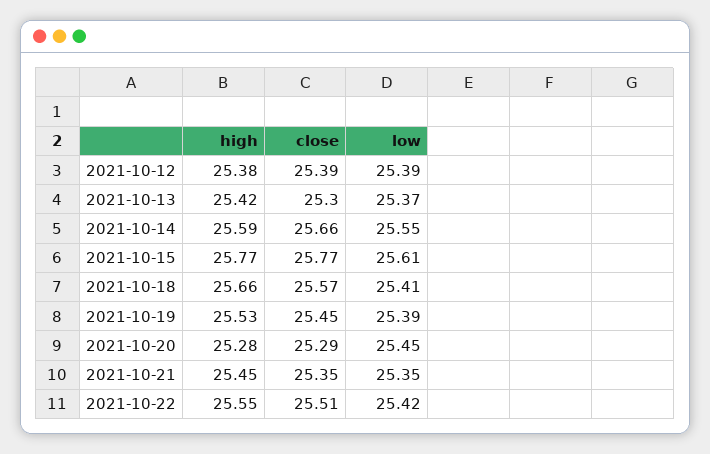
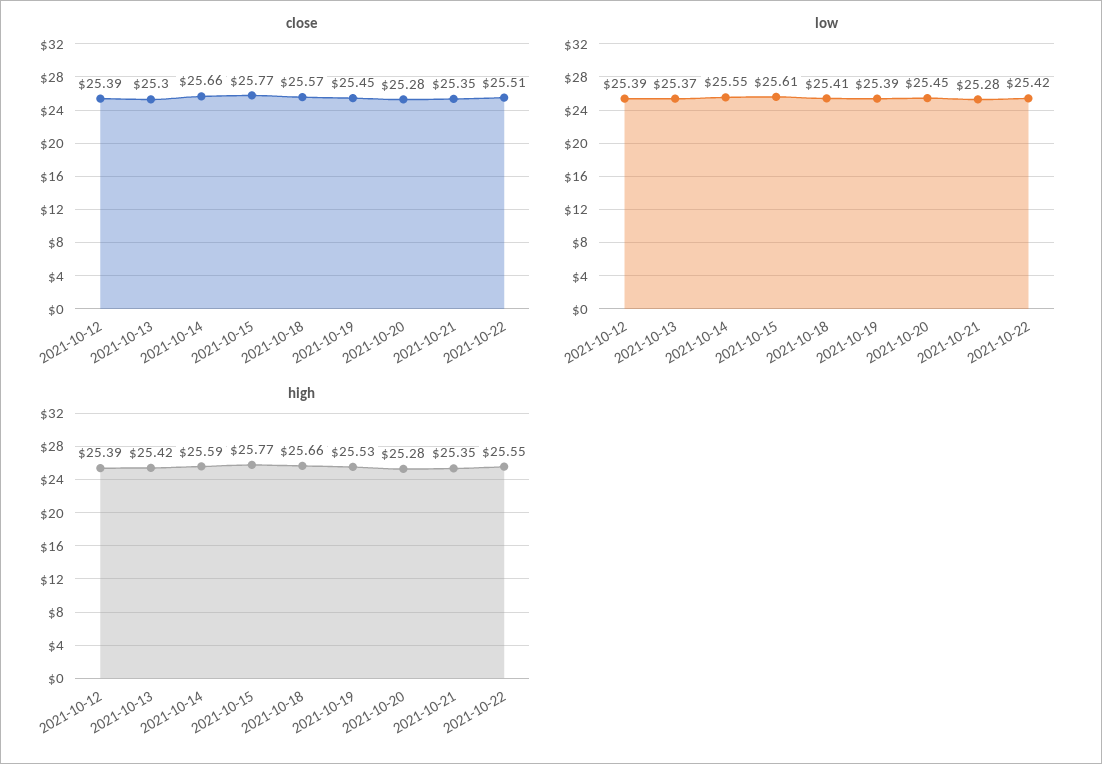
  {
    "high": {
-     "2021-10-12": 25.38,
+     "2021-10-12": 25.39,
      "2021-10-13": 25.42,
      "2021-10-14": 25.59,
      "2021-10-15": 25.77,
      "2021-10-18": 25.66,
      "2021-10-19": 25.53,
      "2021-10-20": 25.28,
-     "2021-10-21": 25.45,
+     "2021-10-21": 25.35,
      "2021-10-22": 25.55
    },
    "close": {
      "2021-10-12": 25.39,
      "2021-10-13": 25.3,
      "2021-10-14": 25.66,
      "2021-10-15": 25.77,
      "2021-10-18": 25.57,
      "2021-10-19": 25.45,
-     "2021-10-20": 25.29,
+     "2021-10-20": 25.28,
      "2021-10-21": 25.35,
      "2021-10-22": 25.51
    },
    "low": {
      "2021-10-12": 25.39,
      "2021-10-13": 25.37,
      "2021-10-14": 25.55,
      "2021-10-15": 25.61,
      "2021-10-18": 25.41,
      "2021-10-19": 25.39,
      "2021-10-20": 25.45,
-     "2021-10-21": 25.35,
+     "2021-10-21": 25.28,
      "2021-10-22": 25.42
    }
  }

